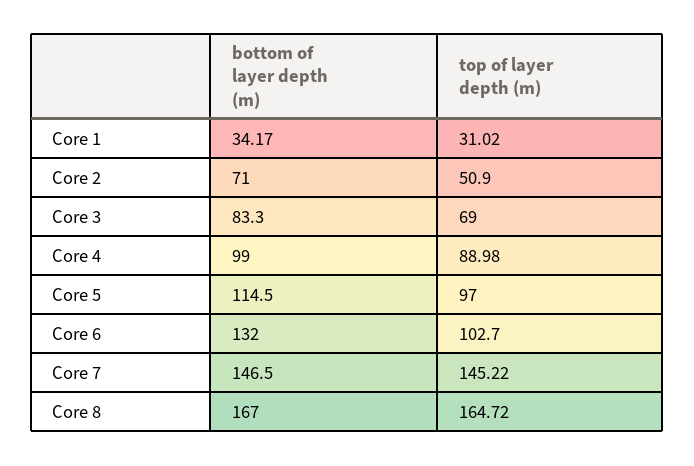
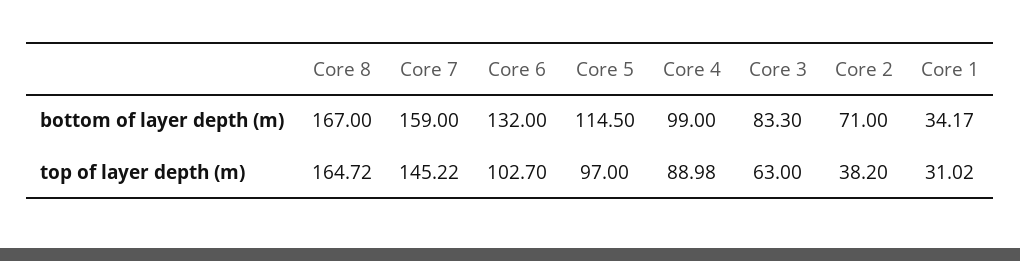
  {
    "bottom of layer depth (m)": {
      "Core 1": 34.17,
      "Core 2": 71,
      "Core 3": 83.3,
      "Core 4": 99,
      "Core 5": 114.5,
      "Core 6": 132,
-     "Core 7": 146.5,
+     "Core 7": 159,
      "Core 8": 167
    },
    "top of layer depth (m)": {
      "Core 1": 31.02,
-     "Core 2": 50.9,
+     "Core 2": 38.2,
-     "Core 3": 69,
+     "Core 3": 63,
      "Core 4": 88.98,
      "Core 5": 97,
      "Core 6": 102.7,
      "Core 7": 145.22,
      "Core 8": 164.72
    }
  }

